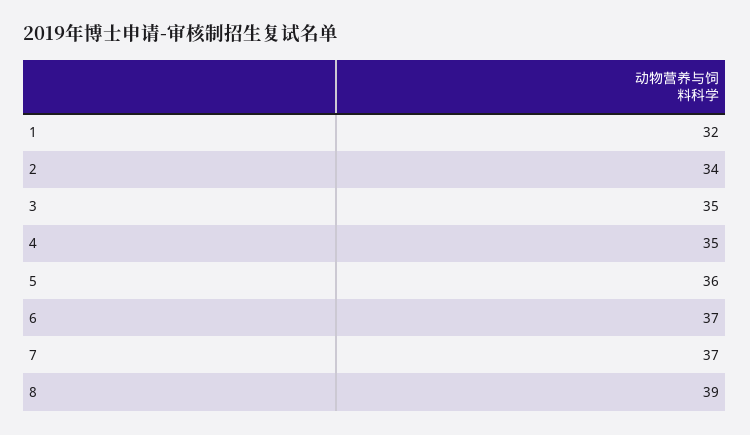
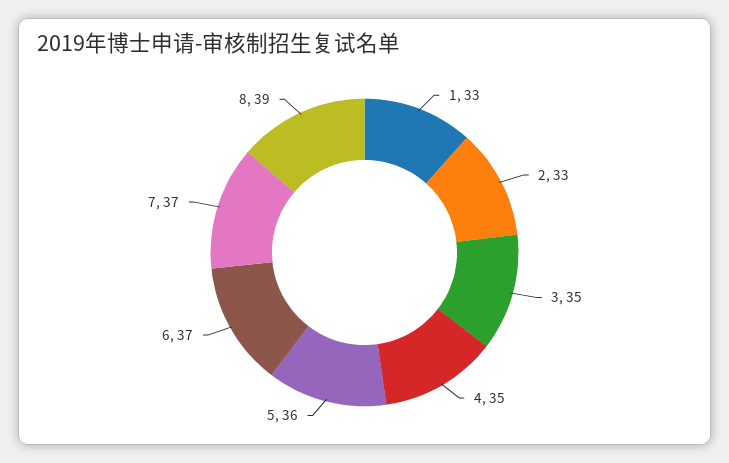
  {
-   "1": 32,
+   "1": 33,
-   "2": 34,
+   "2": 33,
    "3": 35,
    "4": 35,
    "5": 36,
    "6": 37,
    "7": 37,
    "8": 39
  }

